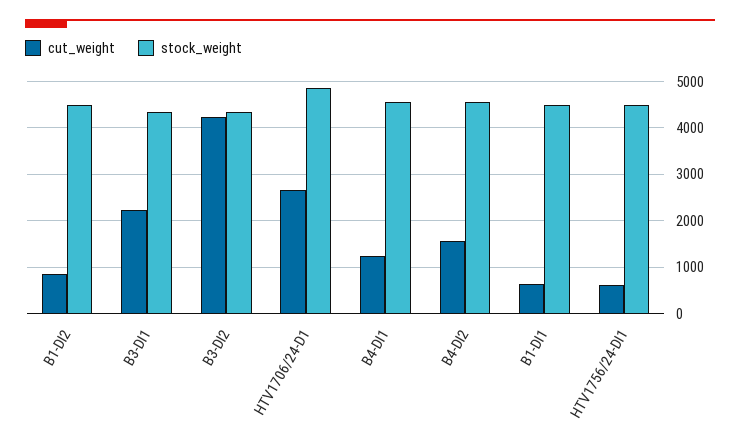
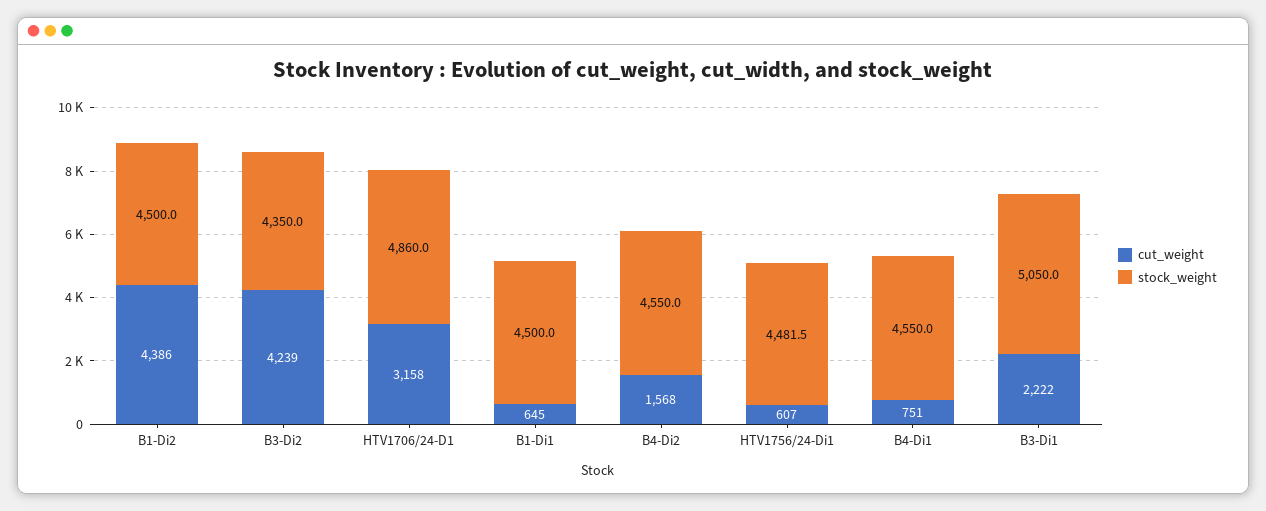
  {
    "cut_weight": {
-     "B1-DI2": 800,
+     "B1-DI2": 4386,
      "B3-DI1": 2222,
      "B3-DI2": 4239,
-     "HTV1706/24-D1": 2600,
+     "HTV1706/24-D1": 3158,
-     "B4-DI1": 1200,
+     "B4-DI1": 751,
      "B4-DI2": 1568,
      "B1-DI1": 645,
      "HTV1756/24-DI1": 607
    },
    "stock_weight": {
      "B1-DI2": 4500,
-     "B3-DI1": 4400,
+     "B3-DI1": 5050,
      "B3-DI2": 4350,
      "HTV1706/24-D1": 4860,
      "B4-DI1": 4550,
      "B4-DI2": 4550,
      "B1-DI1": 4500,
      "HTV1756/24-DI1": 4481.5
    }
  }

